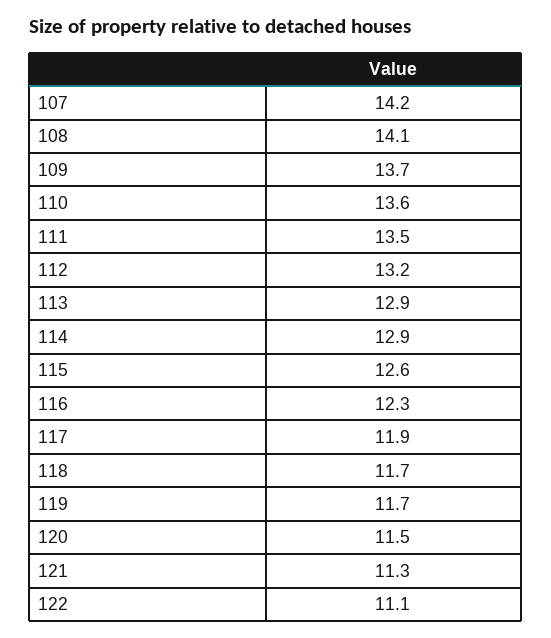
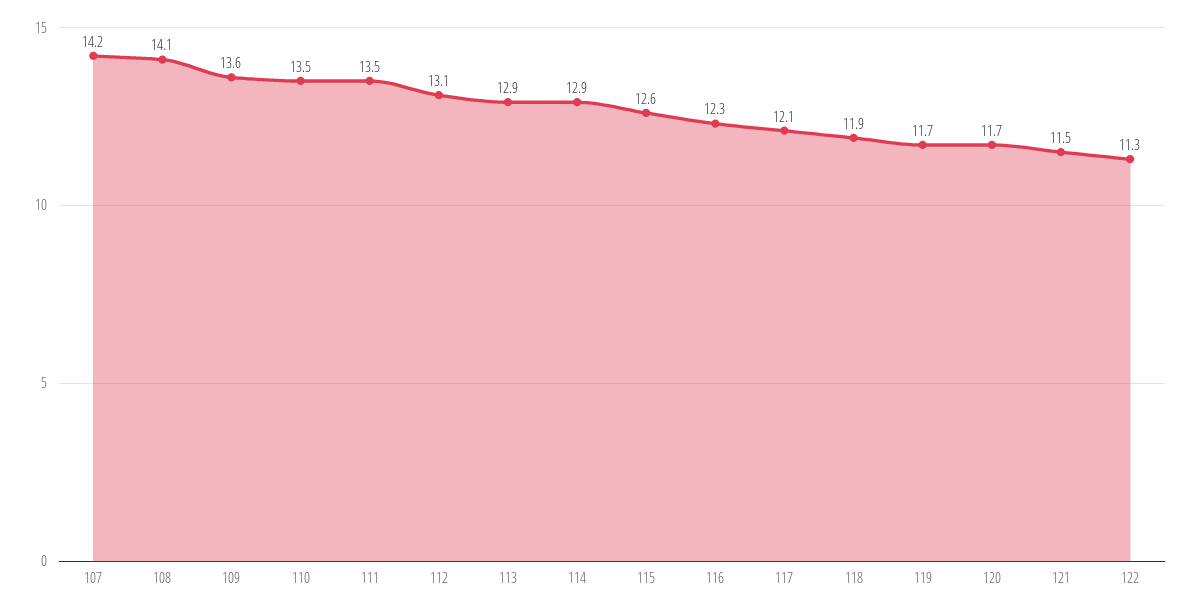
  {
    "107": 14.2,
    "108": 14.1,
-   "109": 13.7,
+   "109": 13.6,
-   "110": 13.6,
+   "110": 13.5,
    "111": 13.5,
-   "112": 13.2,
+   "112": 13.1,
    "113": 12.9,
    "114": 12.9,
    "115": 12.6,
    "116": 12.3,
-   "117": 11.9,
+   "117": 12.1,
-   "118": 11.7,
+   "118": 11.9,
    "119": 11.7,
-   "120": 11.5,
+   "120": 11.7,
-   "121": 11.3,
+   "121": 11.5,
-   "122": 11.1
+   "122": 11.3
  }

